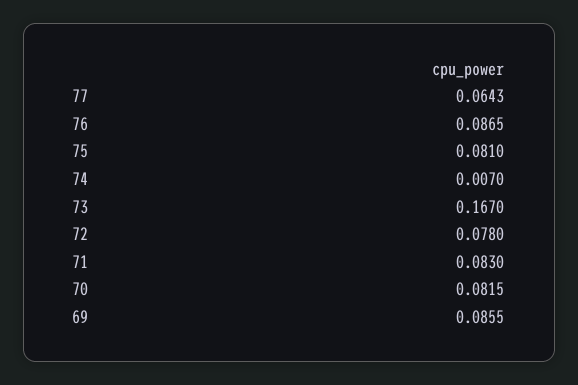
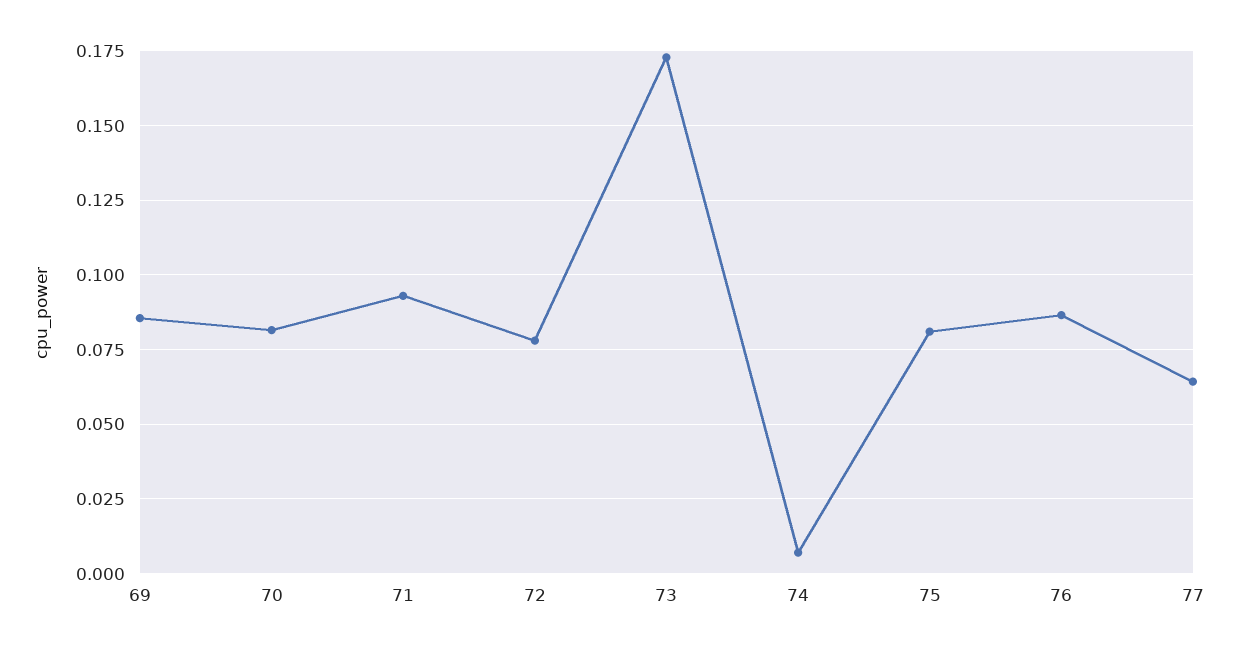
  {
    "77": 0.0643,
    "76": 0.0865,
    "75": 0.081,
    "74": 0.007,
-   "73": 0.167,
+   "73": 0.1725,
    "72": 0.078,
-   "71": 0.083,
+   "71": 0.0925,
    "70": 0.0815,
    "69": 0.0855
  }

